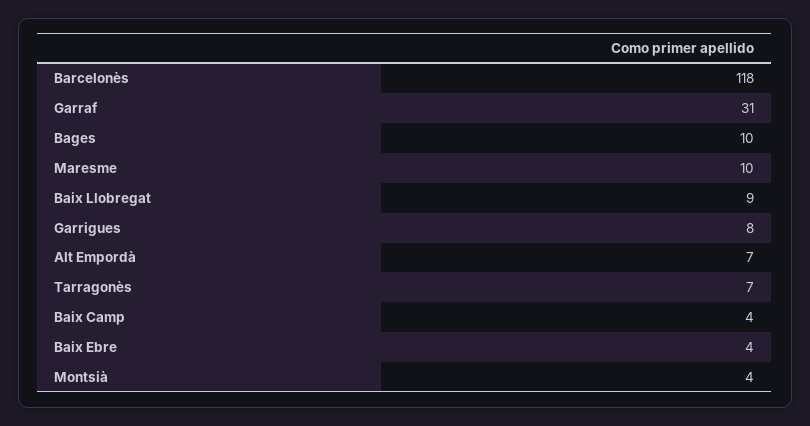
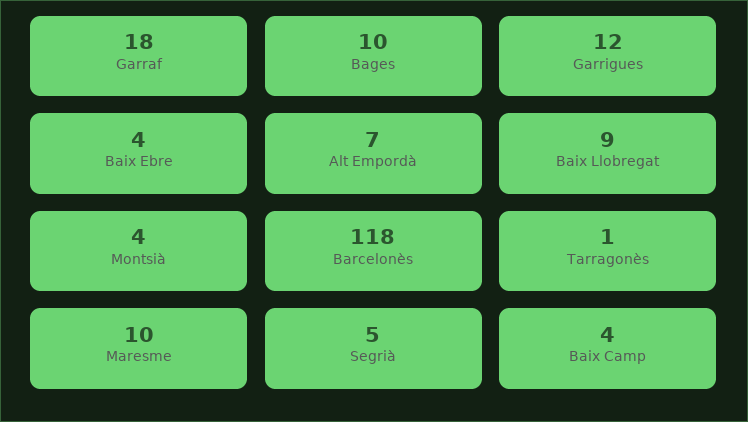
  {
    "Barcelonès": 118,
-   "Garraf": 31,
+   "Garraf": 18,
    "Bages": 10,
    "Maresme": 10,
    "Baix Llobregat": 9,
-   "Garrigues": 8,
+   "Garrigues": 12,
    "Alt Empordà": 7,
-   "Tarragonès": 7,
+   "Tarragonès": 1,
    "Baix Camp": 4,
    "Baix Ebre": 4,
-   "Montsià": 4
+   "Montsià": 4,
+   "Segrià": 5
  }

